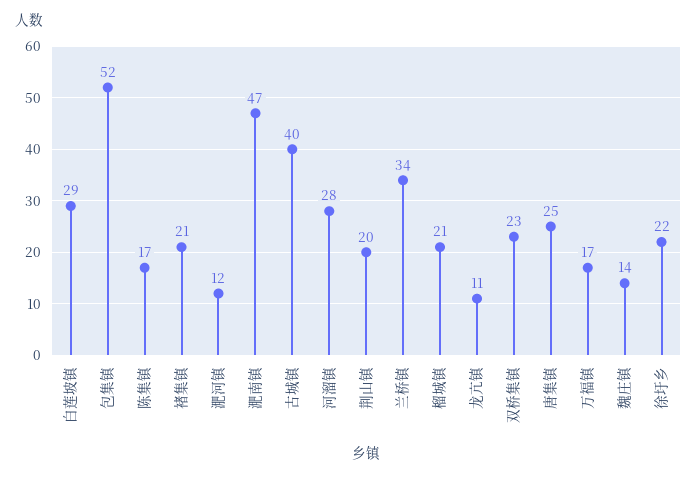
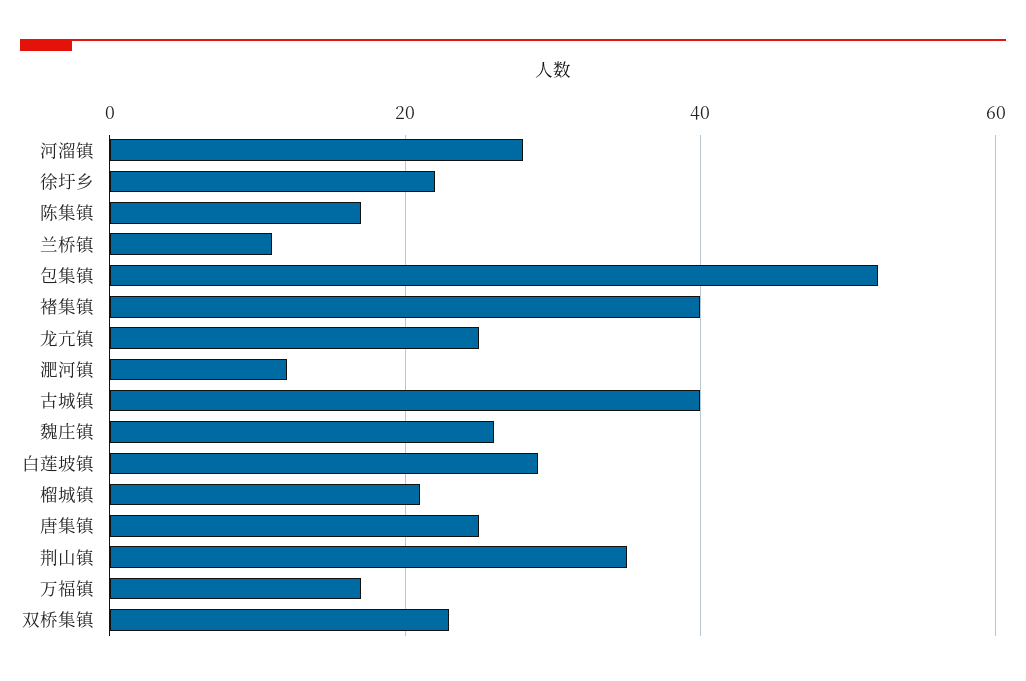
  {
    "白莲坡镇": 29,
    "包集镇": 52,
    "陈集镇": 17,
-   "褚集镇": 21,
+   "褚集镇": 40,
    "淝河镇": 12,
-   "淝南镇": 47,
    "古城镇": 40,
    "河溜镇": 28,
-   "荆山镇": 20,
+   "荆山镇": 35,
-   "兰桥镇": 34,
+   "兰桥镇": 10,
    "榴城镇": 21,
-   "龙亢镇": 11,
+   "龙亢镇": 25,
    "双桥集镇": 23,
    "唐集镇": 25,
    "万福镇": 17,
-   "魏庄镇": 14,
+   "魏庄镇": 25,
    "徐圩乡": 22
  }

